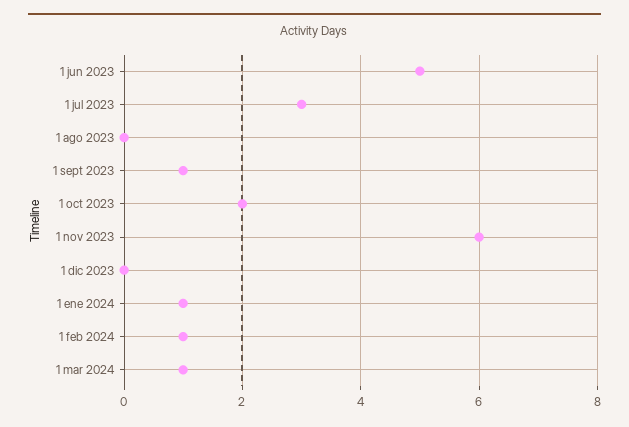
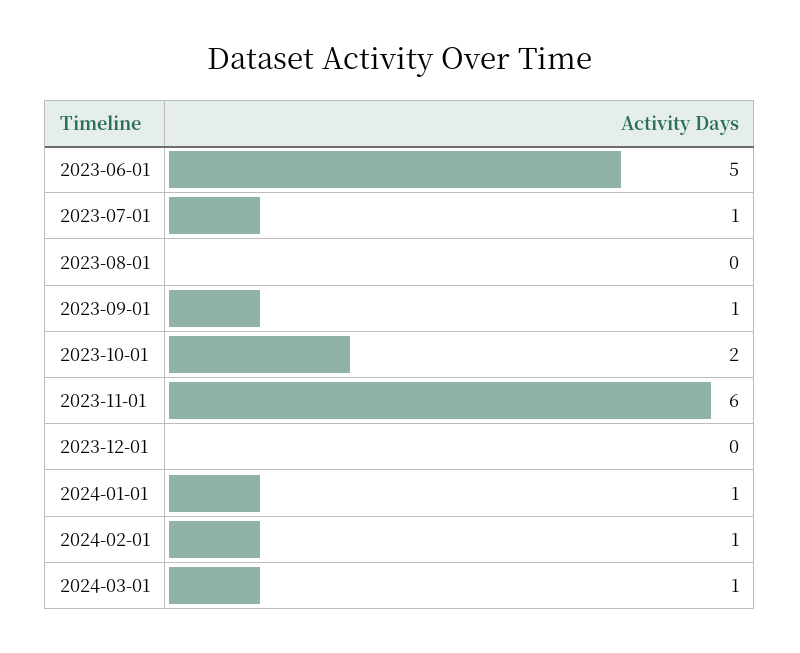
  {
    "1 jun 2023": 5,
-   "1 jul 2023": 3,
+   "1 jul 2023": 1,
    "1 ago 2023": 0,
    "1 sept 2023": 1,
    "1 oct 2023": 2,
    "1 nov 2023": 6,
    "1 dic 2023": 0,
    "1 ene 2024": 1,
    "1 feb 2024": 1,
    "1 mar 2024": 1
  }

